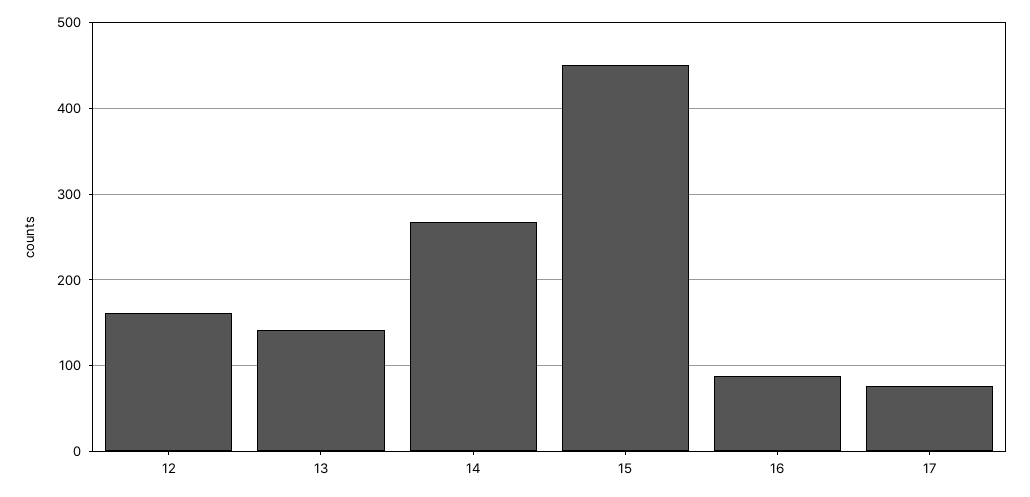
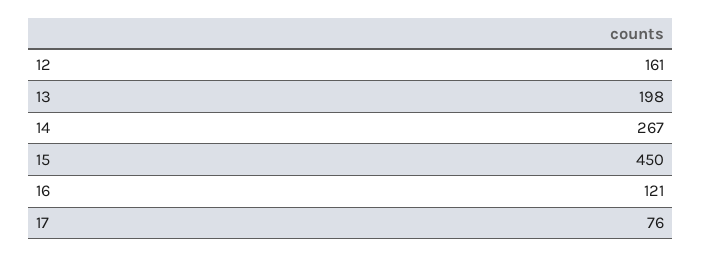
  {
    "12": 161,
-   "13": 140,
+   "13": 198,
    "14": 267,
    "15": 450,
-   "16": 90,
+   "16": 121,
    "17": 76
  }

